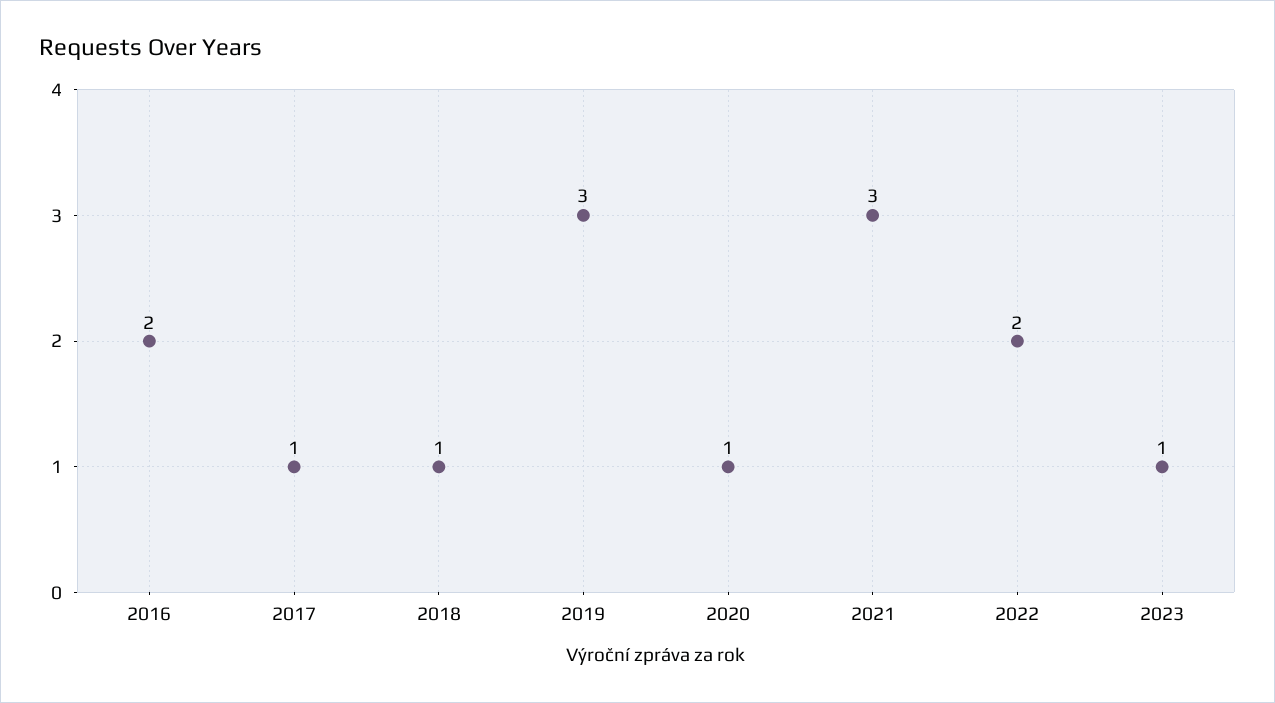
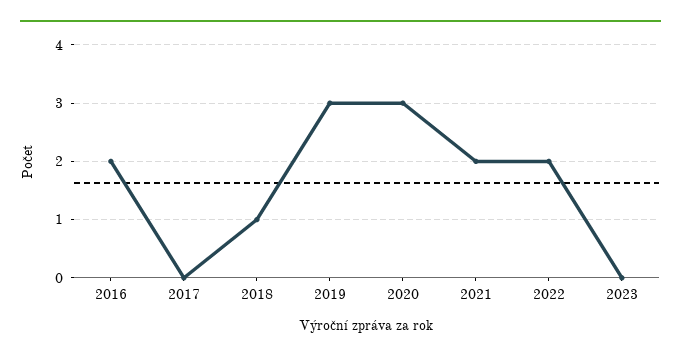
  {
    "2016": 2,
-   "2017": 1,
+   "2017": 0,
    "2018": 1,
    "2019": 3,
-   "2020": 1,
+   "2020": 3,
-   "2021": 3,
+   "2021": 2,
    "2022": 2,
-   "2023": 1
+   "2023": 0
  }

